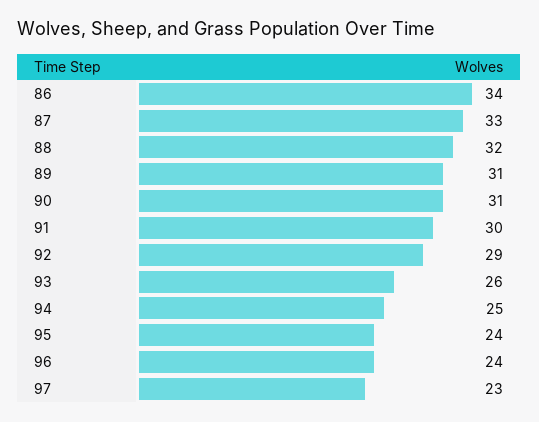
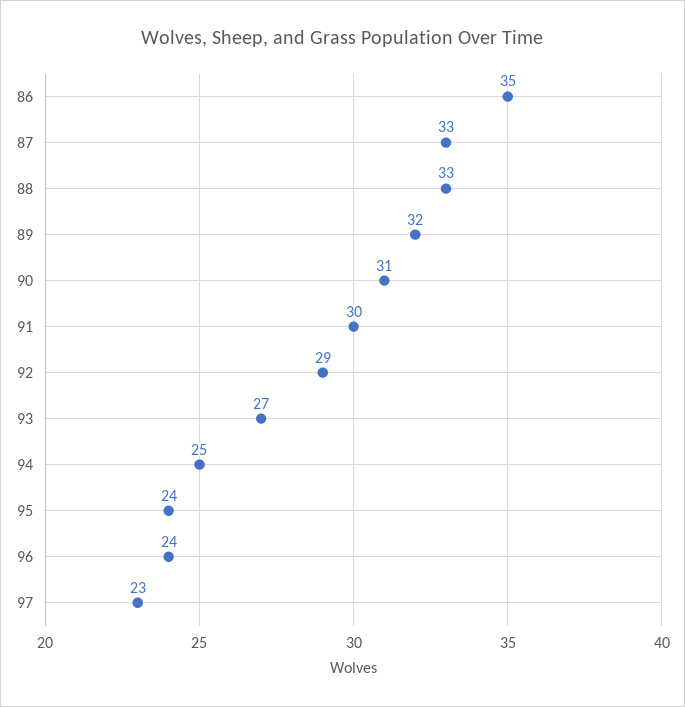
  {
-   "86": 34,
+   "86": 35,
    "87": 33,
-   "88": 32,
+   "88": 33,
-   "89": 31,
+   "89": 32,
    "90": 31,
    "91": 30,
    "92": 29,
-   "93": 26,
+   "93": 27,
    "94": 25,
    "95": 24,
    "96": 24,
    "97": 23
  }

